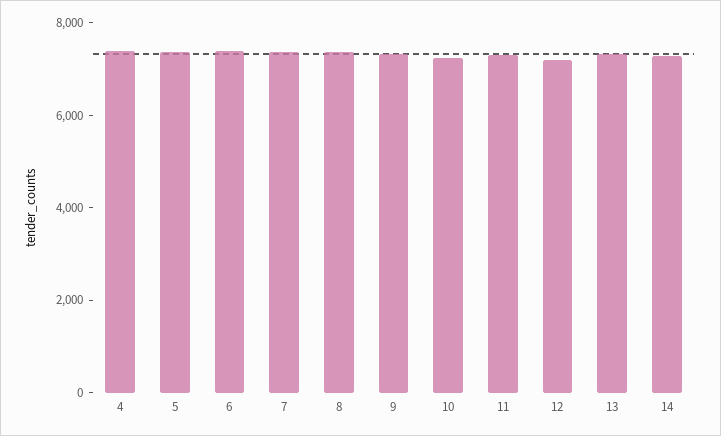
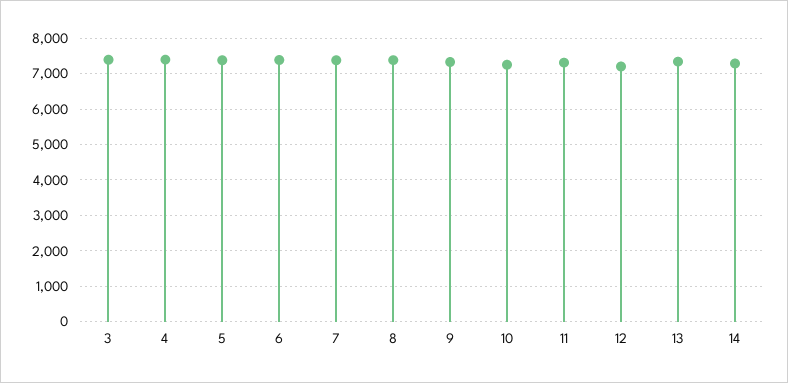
  {
    "4": 7400,
    "5": 7400,
    "6": 7400,
    "7": 7400,
    "8": 7400,
    "9": 7400,
    "10": 7200,
    "11": 7400,
    "12": 7200,
    "13": 7400,
-   "14": 7200
+   "14": 7200,
+   "3": 7400
  }

